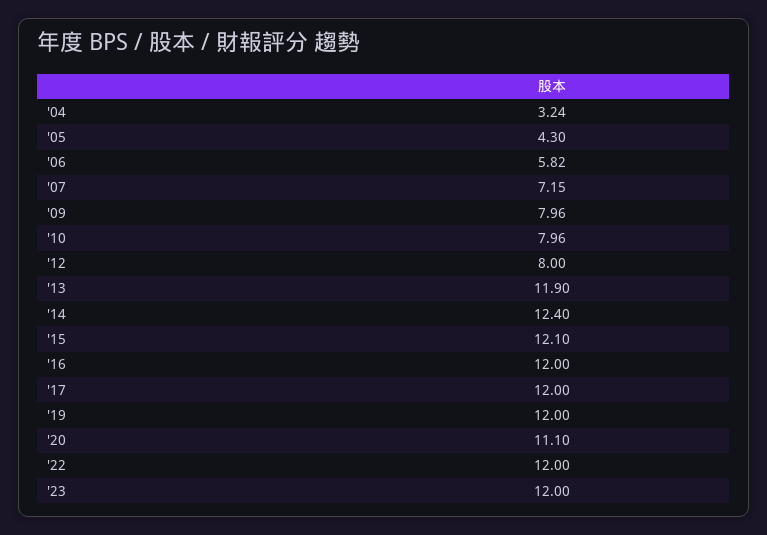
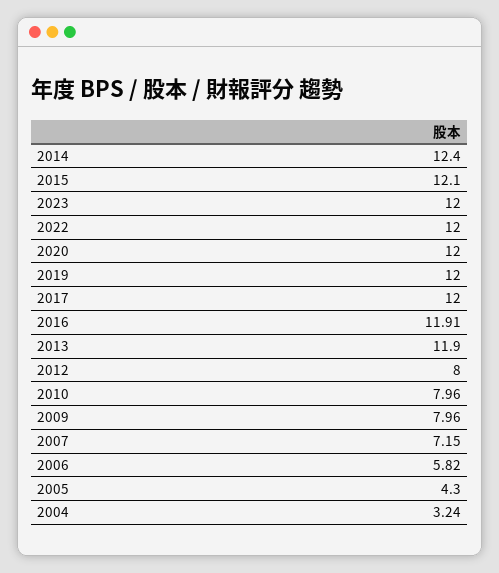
  {
    "'04": 3.24,
    "'05": 4.3,
    "'06": 5.82,
    "'07": 7.15,
    "'09": 7.96,
    "'10": 7.96,
    "'12": 8,
    "'13": 11.9,
    "'14": 12.4,
    "'15": 12.1,
-   "'16": 12,
+   "'16": 11.91,
    "'17": 12,
    "'19": 12,
-   "'20": 11.1,
+   "'20": 12,
    "'22": 12,
    "'23": 12
  }

